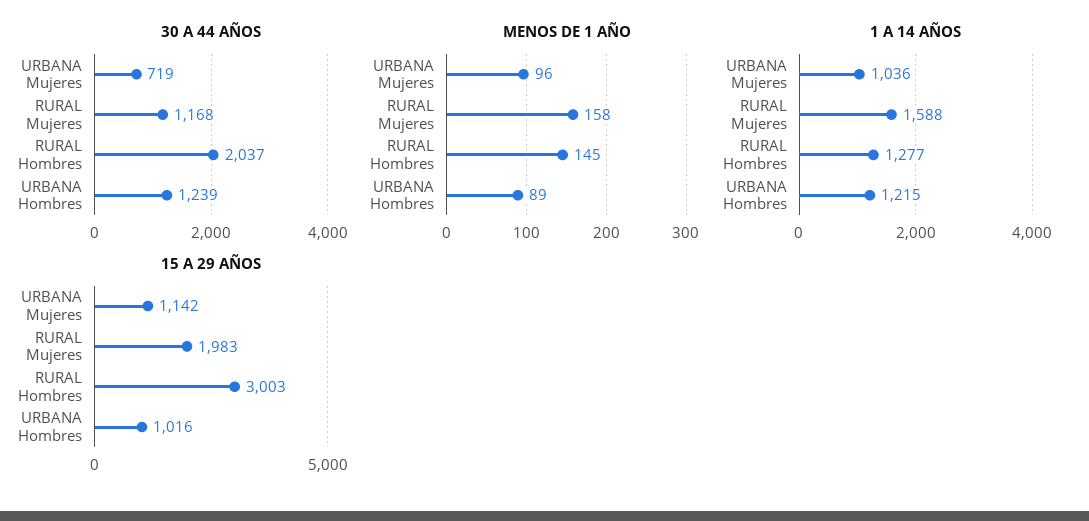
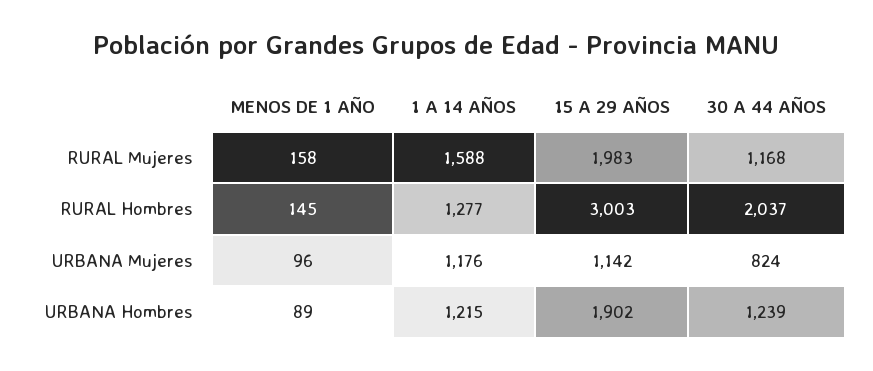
  {
    "30 A 44 AÑOS": {
-     "URBANA Mujeres": 719,
+     "URBANA Mujeres": 824,
      "RURAL Mujeres": 1168,
      "RURAL Hombres": 2037,
      "URBANA Hombres": 1239
    },
    "MENOS DE 1 AÑO": {
      "URBANA Mujeres": 96,
      "RURAL Mujeres": 158,
      "RURAL Hombres": 145,
      "URBANA Hombres": 89
    },
    "1 A 14 AÑOS": {
-     "URBANA Mujeres": 1036,
+     "URBANA Mujeres": 1176,
      "RURAL Mujeres": 1588,
      "RURAL Hombres": 1277,
      "URBANA Hombres": 1215
    },
    "15 A 29 AÑOS": {
      "URBANA Mujeres": 1142,
      "RURAL Mujeres": 1983,
      "RURAL Hombres": 3003,
-     "URBANA Hombres": 1016
+     "URBANA Hombres": 1902
    }
  }

